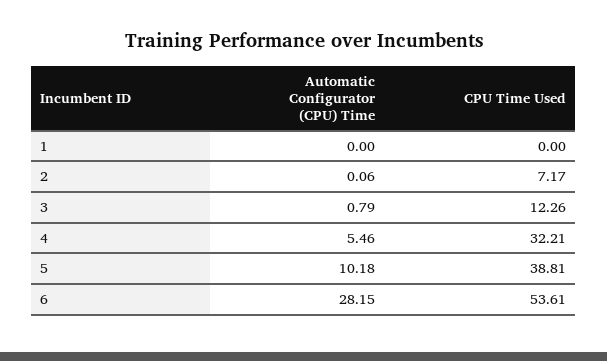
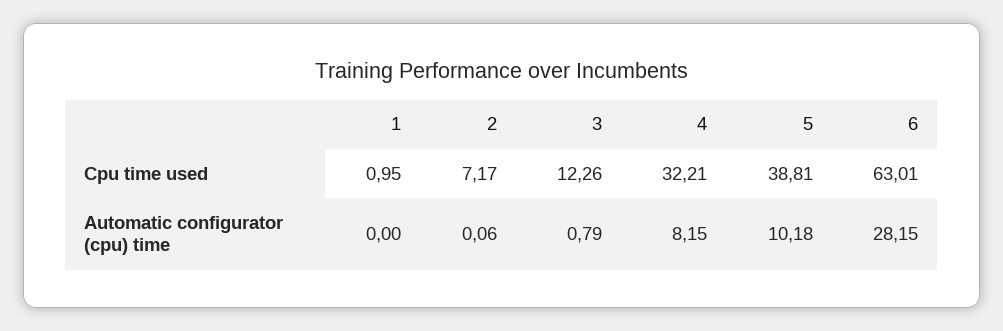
  {
    "Automatic Configurator (CPU) Time": {
      "1": 0,
      "2": 0.06,
      "3": 0.79,
-     "4": 5.46,
+     "4": 8.15,
      "5": 10.18,
      "6": 28.15
    },
    "CPU Time Used": {
-     "1": 0,
+     "1": 0.95,
      "2": 7.17,
      "3": 12.26,
      "4": 32.21,
      "5": 38.81,
-     "6": 53.61
+     "6": 63.01
    }
  }

